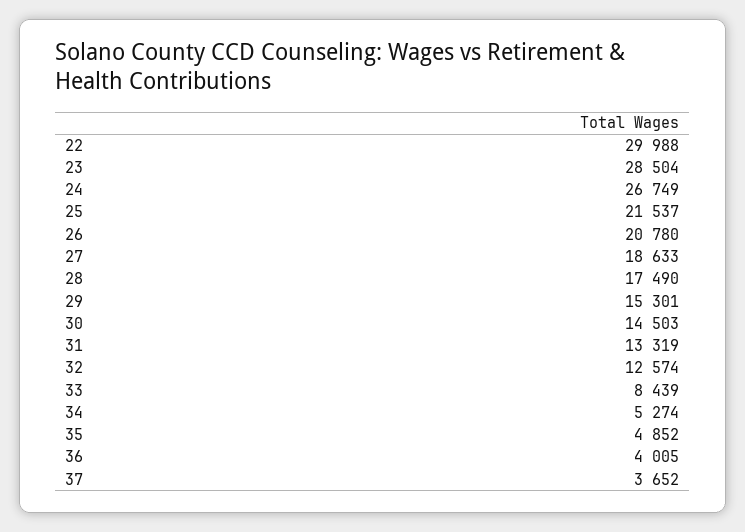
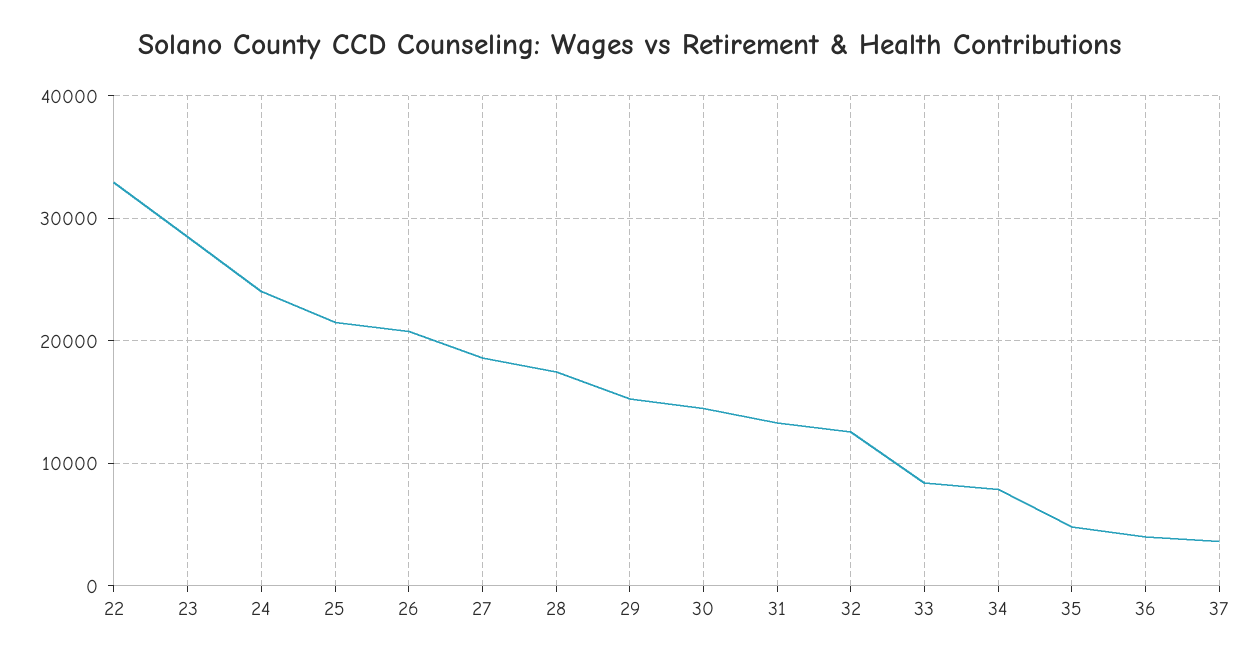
  {
-   "22": 29988,
+   "22": 33000,
    "23": 28504,
-   "24": 26749,
+   "24": 24000,
    "25": 21537,
    "26": 20780,
    "27": 18633,
    "28": 17490,
    "29": 15301,
    "30": 14503,
    "31": 13319,
    "32": 12574,
    "33": 8439,
-   "34": 5274,
+   "34": 8000,
    "35": 4852,
    "36": 4005,
    "37": 3652
  }

